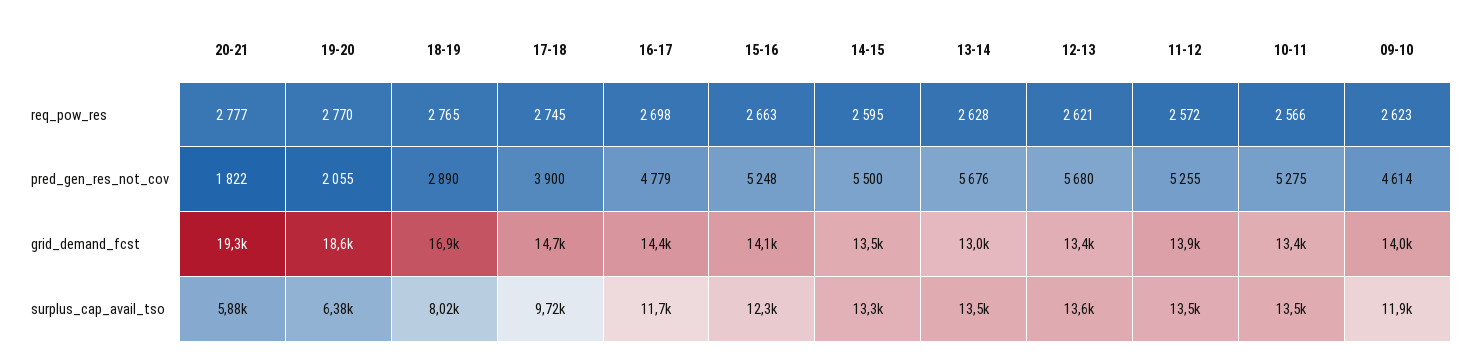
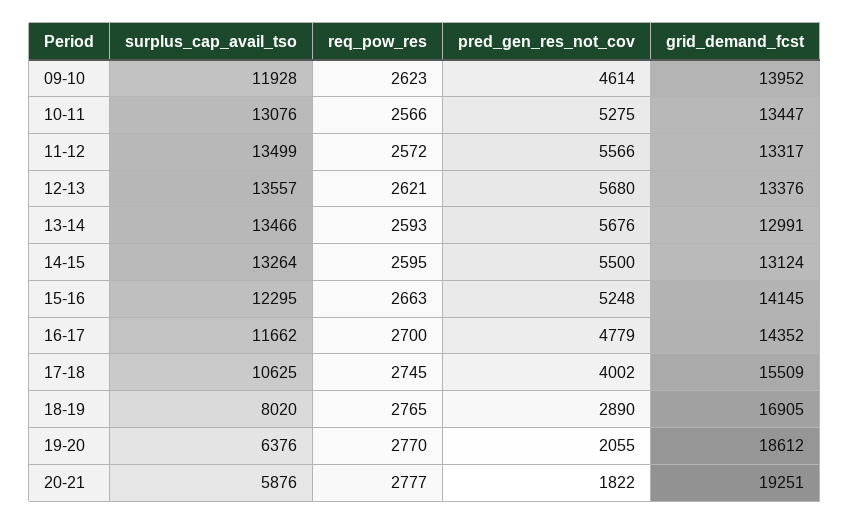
  {
    "20-21": {
      "req_pow_res": 2777,
      "pred_gen_res_not_cov": 1822,
      "grid_demand_fcst": 19251,
      "surplus_cap_avail_tso": 5876
    },
    "19-20": {
      "req_pow_res": 2770,
      "pred_gen_res_not_cov": 2055,
      "grid_demand_fcst": 18612,
      "surplus_cap_avail_tso": 6376
    },
    "18-19": {
      "req_pow_res": 2765,
      "pred_gen_res_not_cov": 2890,
      "grid_demand_fcst": 16905,
      "surplus_cap_avail_tso": 8020
    },
    "17-18": {
      "req_pow_res": 2745,
-     "pred_gen_res_not_cov": 3900,
+     "pred_gen_res_not_cov": 4002,
-     "grid_demand_fcst": 14700,
+     "grid_demand_fcst": 15509,
-     "surplus_cap_avail_tso": 9720
+     "surplus_cap_avail_tso": 10625
    },
    "16-17": {
-     "req_pow_res": 2698,
+     "req_pow_res": 2700,
      "pred_gen_res_not_cov": 4779,
      "grid_demand_fcst": 14352,
      "surplus_cap_avail_tso": 11662
    },
    "15-16": {
      "req_pow_res": 2663,
      "pred_gen_res_not_cov": 5248,
      "grid_demand_fcst": 14145,
      "surplus_cap_avail_tso": 12295
    },
    "14-15": {
      "req_pow_res": 2595,
      "pred_gen_res_not_cov": 5500,
-     "grid_demand_fcst": 13500,
+     "grid_demand_fcst": 13124,
      "surplus_cap_avail_tso": 13264
    },
    "13-14": {
-     "req_pow_res": 2628,
+     "req_pow_res": 2593,
      "pred_gen_res_not_cov": 5676,
      "grid_demand_fcst": 12991,
      "surplus_cap_avail_tso": 13466
    },
    "12-13": {
      "req_pow_res": 2621,
      "pred_gen_res_not_cov": 5680,
      "grid_demand_fcst": 13376,
      "surplus_cap_avail_tso": 13557
    },
    "11-12": {
      "req_pow_res": 2572,
-     "pred_gen_res_not_cov": 5255,
+     "pred_gen_res_not_cov": 5566,
-     "grid_demand_fcst": 13900,
+     "grid_demand_fcst": 13317,
      "surplus_cap_avail_tso": 13499
    },
    "10-11": {
      "req_pow_res": 2566,
      "pred_gen_res_not_cov": 5275,
      "grid_demand_fcst": 13447,
-     "surplus_cap_avail_tso": 13500
+     "surplus_cap_avail_tso": 13076
    },
    "09-10": {
      "req_pow_res": 2623,
      "pred_gen_res_not_cov": 4614,
      "grid_demand_fcst": 13952,
      "surplus_cap_avail_tso": 11928
    }
  }

